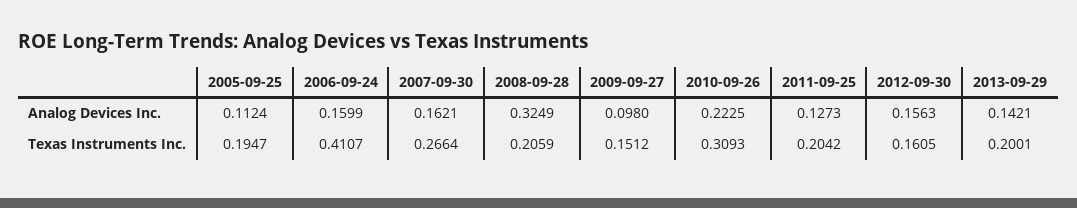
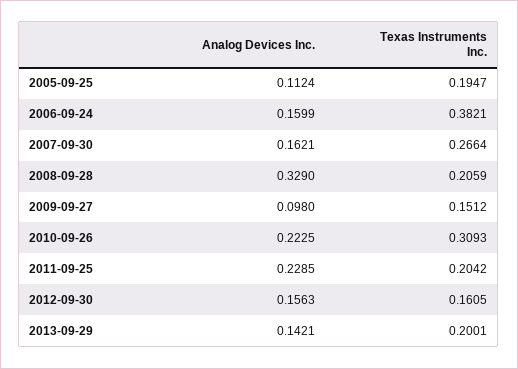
  {
    "2005-09-25": {
      "Analog Devices Inc.": 0.1124,
      "Texas Instruments Inc.": 0.1947
    },
    "2006-09-24": {
      "Analog Devices Inc.": 0.1599,
-     "Texas Instruments Inc.": 0.4107
+     "Texas Instruments Inc.": 0.3821
    },
    "2007-09-30": {
      "Analog Devices Inc.": 0.1621,
      "Texas Instruments Inc.": 0.2664
    },
    "2008-09-28": {
-     "Analog Devices Inc.": 0.3249,
+     "Analog Devices Inc.": 0.329,
      "Texas Instruments Inc.": 0.2059
    },
    "2009-09-27": {
      "Analog Devices Inc.": 0.098,
      "Texas Instruments Inc.": 0.1512
    },
    "2010-09-26": {
      "Analog Devices Inc.": 0.2225,
      "Texas Instruments Inc.": 0.3093
    },
    "2011-09-25": {
-     "Analog Devices Inc.": 0.1273,
+     "Analog Devices Inc.": 0.2285,
      "Texas Instruments Inc.": 0.2042
    },
    "2012-09-30": {
      "Analog Devices Inc.": 0.1563,
      "Texas Instruments Inc.": 0.1605
    },
    "2013-09-29": {
      "Analog Devices Inc.": 0.1421,
      "Texas Instruments Inc.": 0.2001
    }
  }

